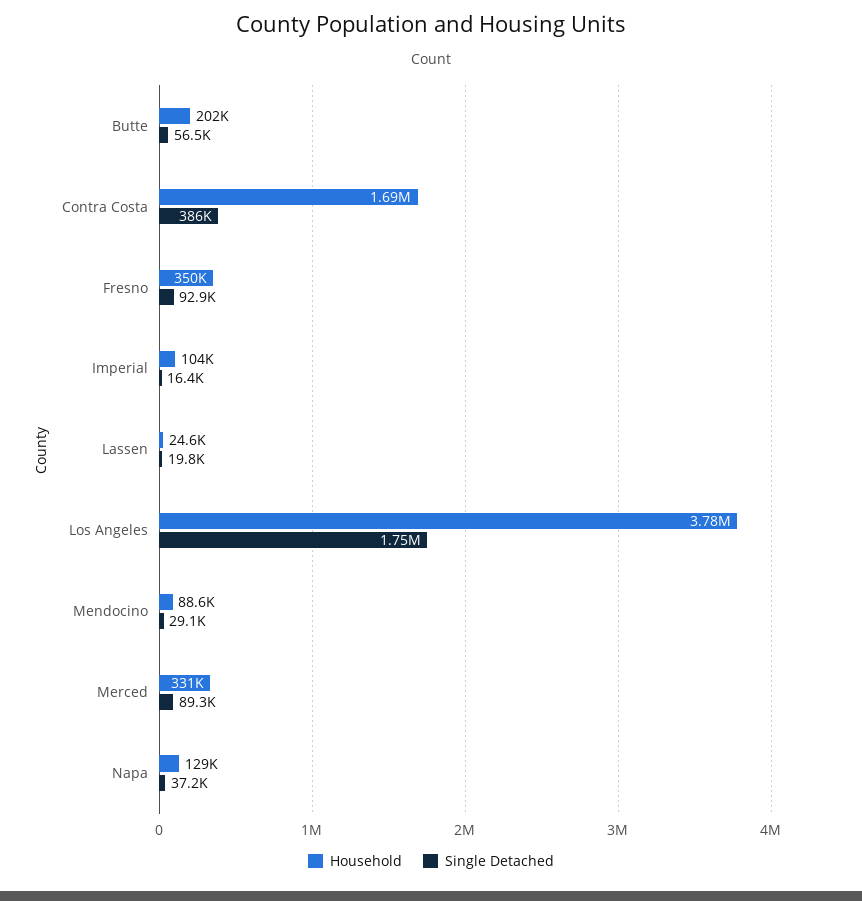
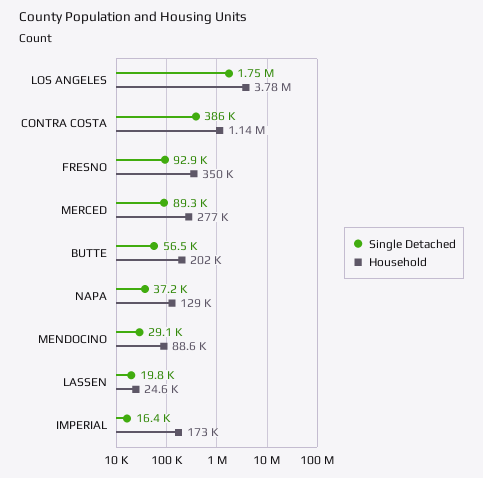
  {
    "Household": {
      "Butte": 202000,
-     "Contra Costa": 1690000,
+     "Contra Costa": 1140000,
      "Fresno": 350000,
-     "Imperial": 104000,
+     "Imperial": 173000,
      "Lassen": 24600,
      "Los Angeles": 3780000,
      "Mendocino": 88600,
-     "Merced": 331000,
+     "Merced": 277000,
      "Napa": 129000
    },
    "Single Detached": {
      "Butte": 56500,
      "Contra Costa": 386000,
      "Fresno": 92900,
      "Imperial": 16400,
      "Lassen": 19800,
      "Los Angeles": 1750000,
      "Mendocino": 29100,
      "Merced": 89300,
      "Napa": 37200
    }
  }

